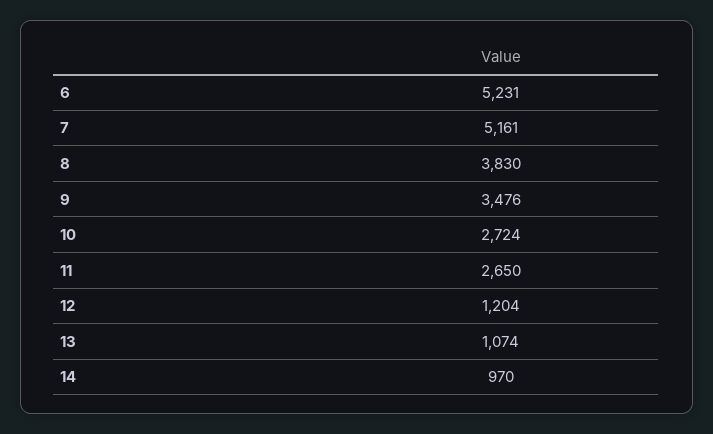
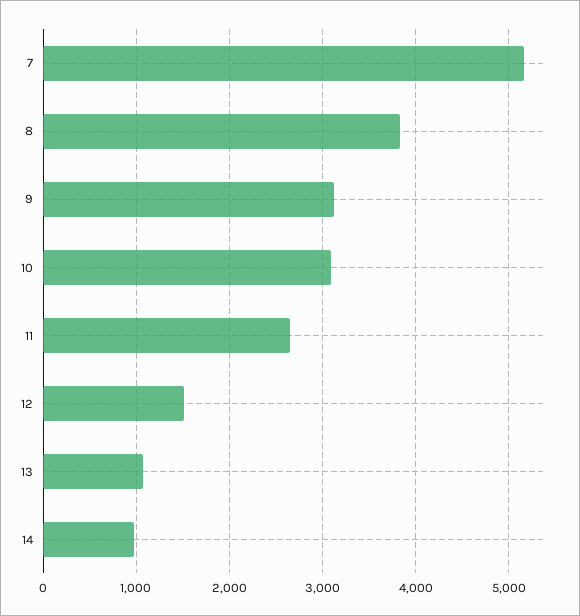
  {
-   "6": 5231,
    "7": 5161,
    "8": 3830,
-   "9": 3476,
+   "9": 3100,
-   "10": 2724,
+   "10": 3100,
    "11": 2650,
-   "12": 1204,
+   "12": 1500,
    "13": 1074,
    "14": 970
  }

